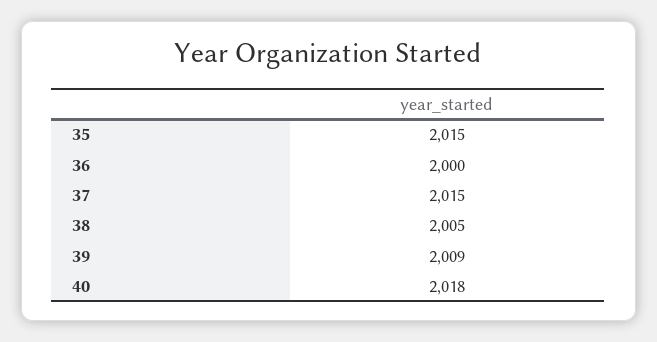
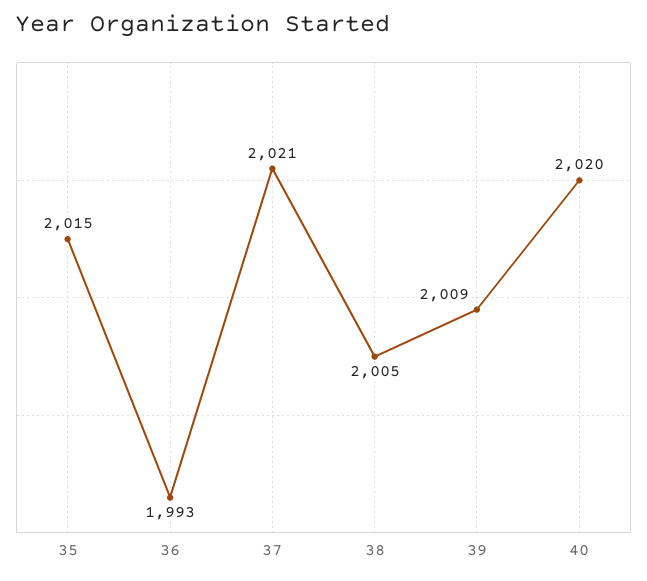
  {
    "35": 2015,
-   "36": 2000,
+   "36": 1993,
-   "37": 2015,
+   "37": 2021,
    "38": 2005,
    "39": 2009,
-   "40": 2018
+   "40": 2020
  }

